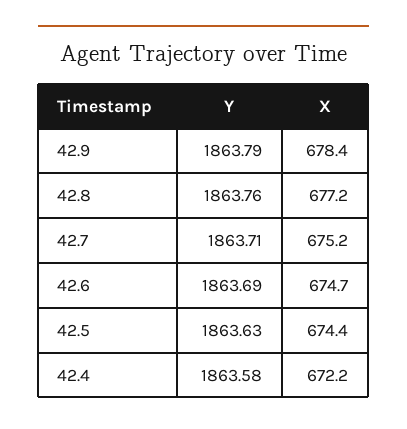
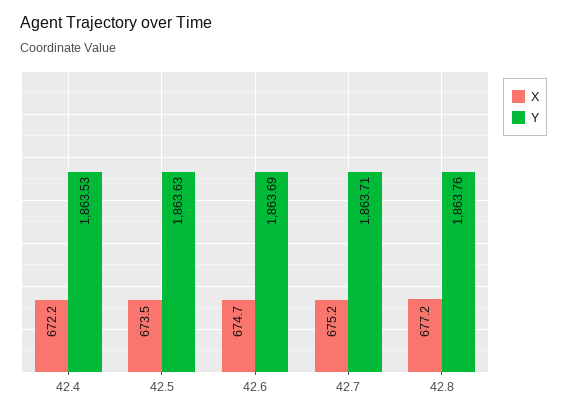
  {
    "Y": {
-     "42.9": 1863.79,
      "42.8": 1863.76,
      "42.7": 1863.71,
      "42.6": 1863.69,
      "42.5": 1863.63,
-     "42.4": 1863.58
+     "42.4": 1863.53
    },
    "X": {
-     "42.9": 678.4,
      "42.8": 677.2,
      "42.7": 675.2,
      "42.6": 674.7,
-     "42.5": 674.4,
+     "42.5": 673.5,
      "42.4": 672.2
    }
  }

